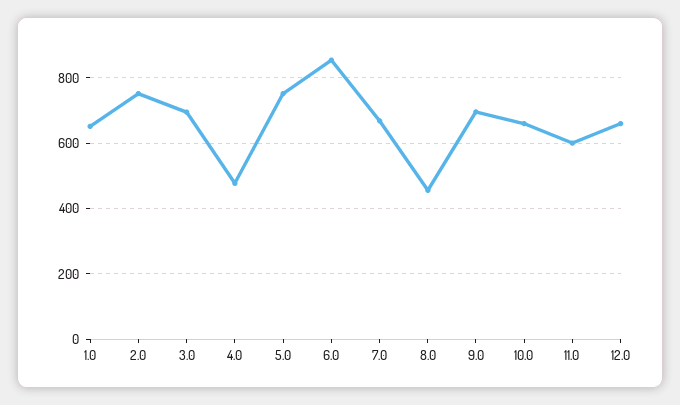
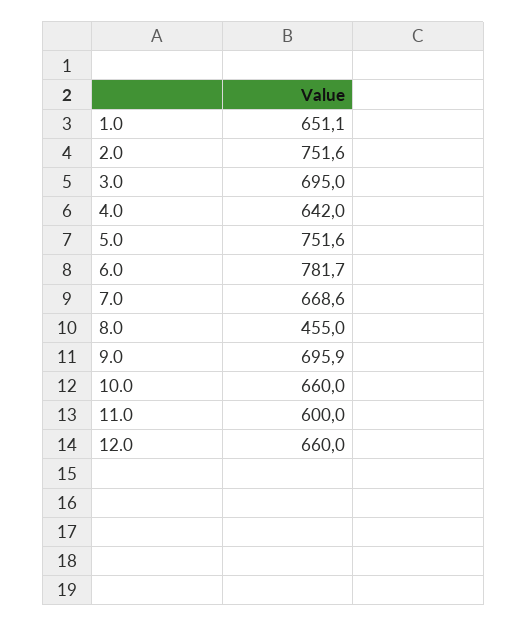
  {
    "1.0": 651.1,
    "2.0": 751.6,
    "3.0": 695,
-   "4.0": 480,
+   "4.0": 642,
    "5.0": 751.6,
-   "6.0": 860,
+   "6.0": 781.7,
    "7.0": 668.6,
    "8.0": 455,
    "9.0": 695.9,
    "10.0": 660,
    "11.0": 600,
    "12.0": 660
  }

